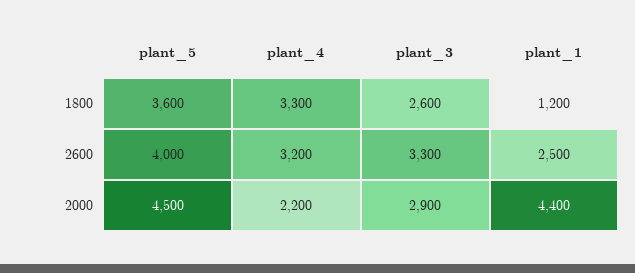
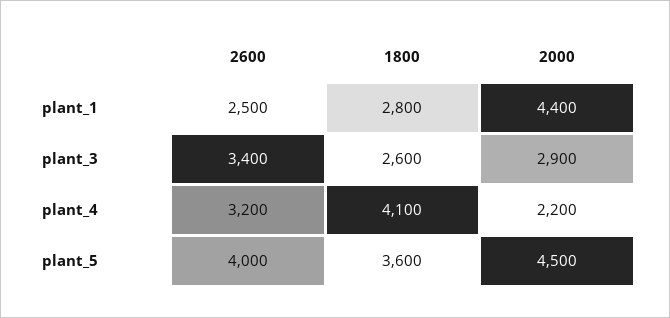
  {
    "plant_5": {
      "1800": 3600,
      "2600": 4000,
      "2000": 4500
    },
    "plant_4": {
-     "1800": 3300,
+     "1800": 4100,
      "2600": 3200,
      "2000": 2200
    },
    "plant_3": {
      "1800": 2600,
-     "2600": 3300,
+     "2600": 3400,
      "2000": 2900
    },
    "plant_1": {
-     "1800": 1200,
+     "1800": 2800,
      "2600": 2500,
      "2000": 4400
    }
  }

